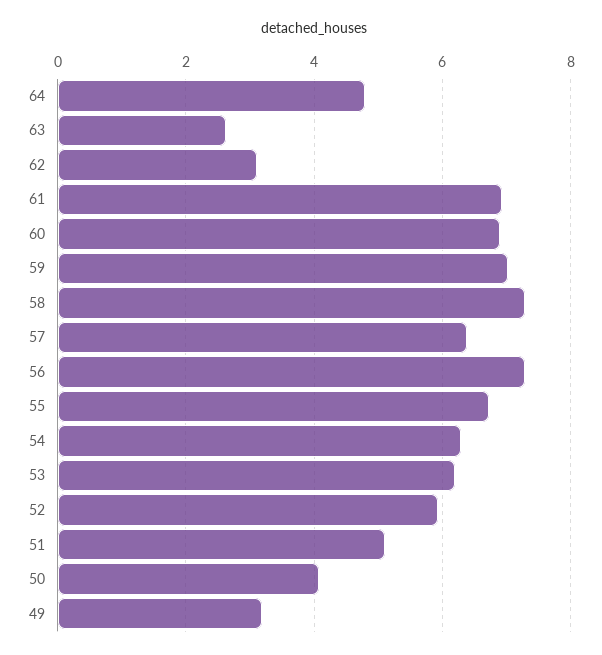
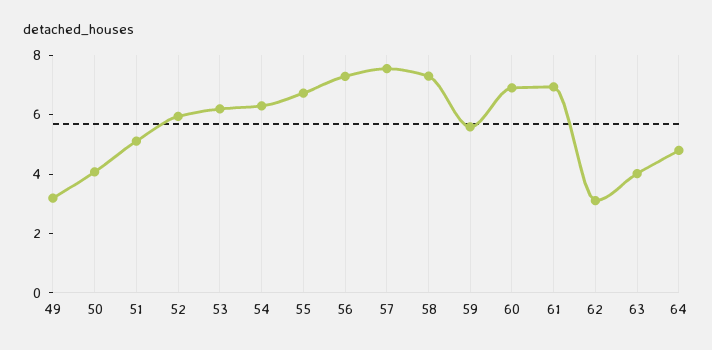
  {
    "64": 4.8,
-   "63": 2.6,
+   "63": 4,
    "62": 3.2,
    "61": 7,
    "60": 7,
-   "59": 7,
+   "59": 5.5,
    "58": 7.2,
-   "57": 6.4,
+   "57": 7.5,
    "56": 7.2,
    "55": 6.8,
    "54": 6.2,
    "53": 6.2,
    "52": 6,
    "51": 5.2,
    "50": 4,
    "49": 3.2
  }

